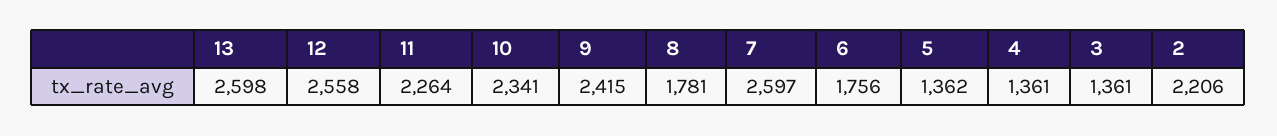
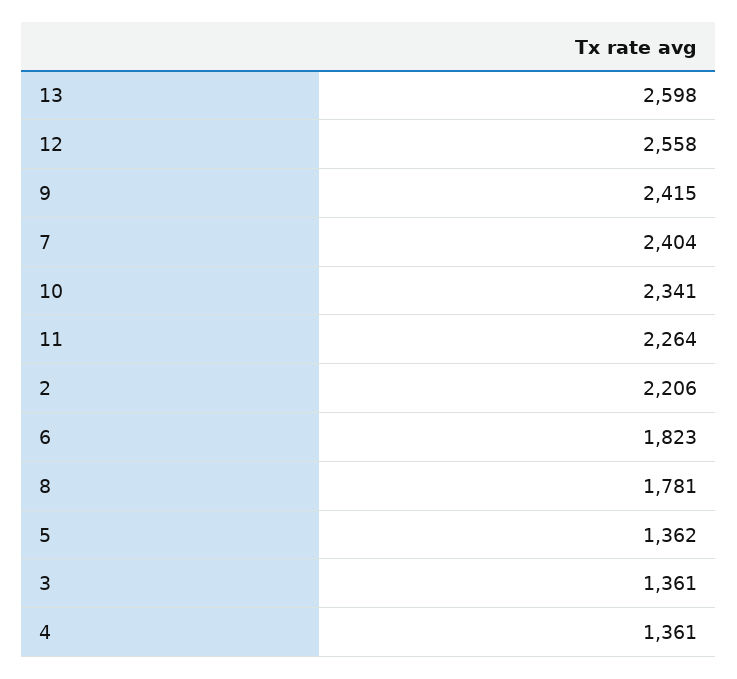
  {
    "13": 2598,
    "12": 2558,
    "11": 2264,
    "10": 2341,
    "9": 2415,
    "8": 1781,
-   "7": 2597,
+   "7": 2404,
-   "6": 1756,
+   "6": 1823,
    "5": 1362,
    "4": 1361,
    "3": 1361,
    "2": 2206
  }

